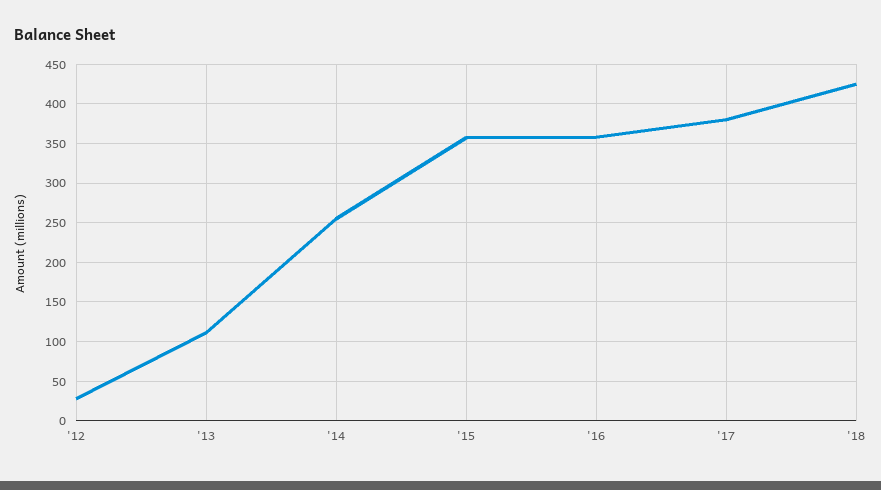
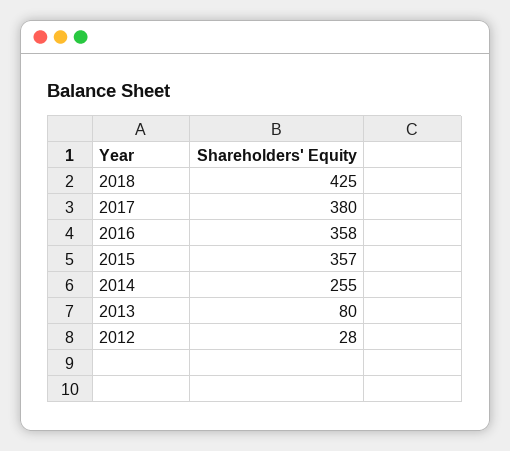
  {
    "'12": 28,
-   "'13": 110,
+   "'13": 80,
    "'14": 255,
    "'15": 357,
    "'16": 358,
    "'17": 380,
    "'18": 425
  }

